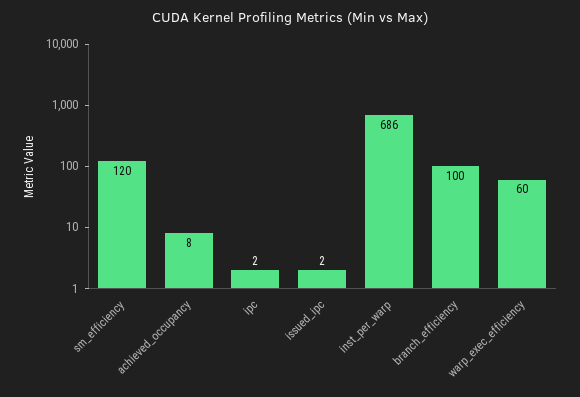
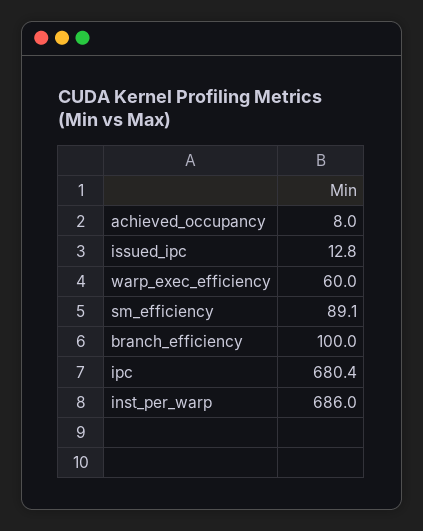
  {
-   "sm_efficiency": 120,
+   "sm_efficiency": 89.1,
    "achieved_occupancy": 8,
-   "ipc": 2,
+   "ipc": 680.4,
-   "issued_ipc": 2,
+   "issued_ipc": 12.8,
    "inst_per_warp": 686,
    "branch_efficiency": 100,
    "warp_exec_efficiency": 60
  }

